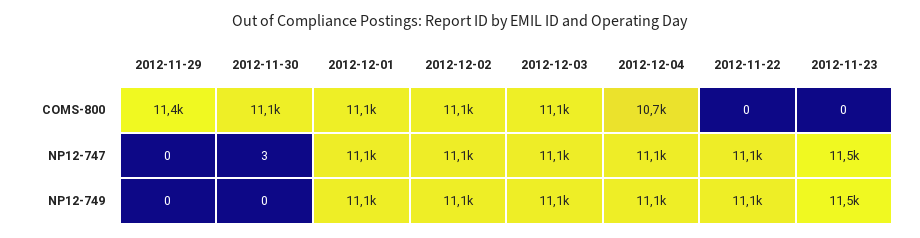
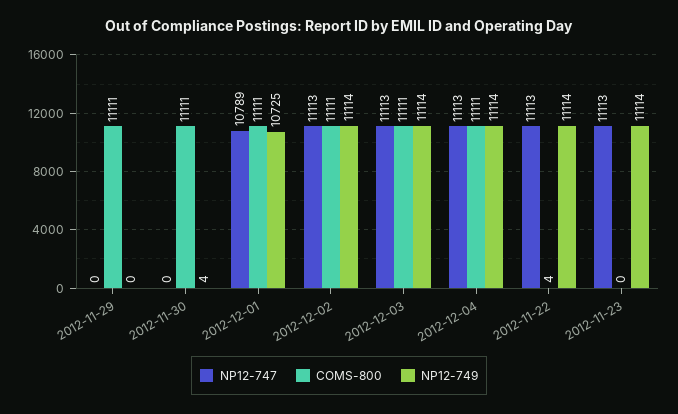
  {
    "COMS-800": {
-     "2012-11-29": 11400,
+     "2012-11-29": 11111,
      "2012-11-30": 11111,
      "2012-12-01": 11111,
      "2012-12-02": 11111,
      "2012-12-03": 11111,
-     "2012-12-04": 10700,
+     "2012-12-04": 11111,
-     "2012-11-22": 0,
+     "2012-11-22": 4,
      "2012-11-23": 0
    },
    "NP12-747": {
      "2012-11-29": 0,
-     "2012-11-30": 3,
+     "2012-11-30": 0,
-     "2012-12-01": 11100,
+     "2012-12-01": 10789,
      "2012-12-02": 11113,
      "2012-12-03": 11113,
      "2012-12-04": 11113,
      "2012-11-22": 11113,
-     "2012-11-23": 11500
+     "2012-11-23": 11113
    },
    "NP12-749": {
      "2012-11-29": 0,
-     "2012-11-30": 0,
+     "2012-11-30": 4,
-     "2012-12-01": 11100,
+     "2012-12-01": 10725,
      "2012-12-02": 11114,
      "2012-12-03": 11114,
      "2012-12-04": 11114,
      "2012-11-22": 11114,
-     "2012-11-23": 11500
+     "2012-11-23": 11114
    }
  }

